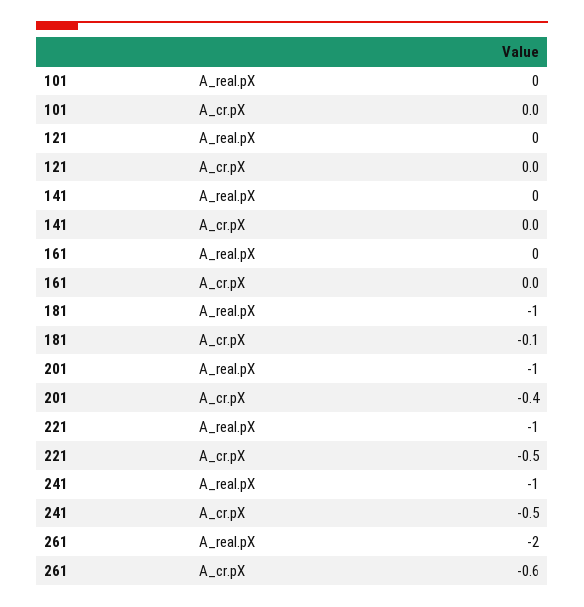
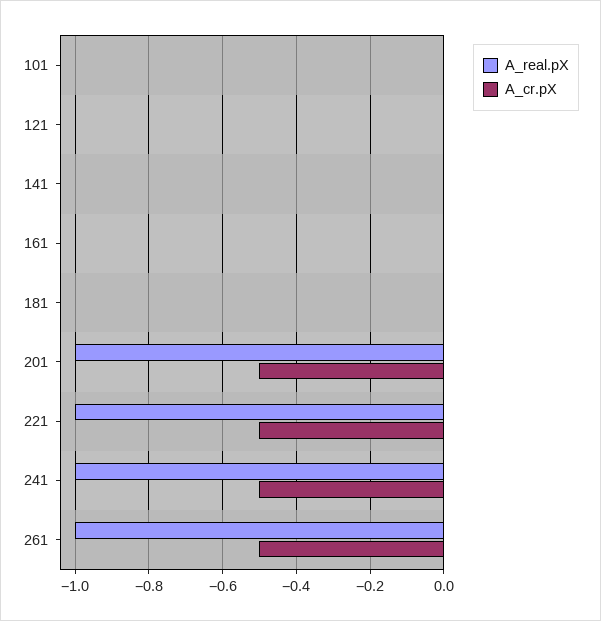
  {
    "A_real.pX": {
      "101": 0,
      "121": 0,
      "141": 0,
      "161": 0,
-     "181": -1,
+     "181": 0,
      "201": -1,
      "221": -1,
      "241": -1,
-     "261": -2
+     "261": -1
    },
    "A_cr.pX": {
      "101": 0,
      "121": 0,
      "141": 0,
      "161": 0,
-     "181": -0.1,
+     "181": 0,
-     "201": -0.4,
+     "201": -0.5,
      "221": -0.5,
      "241": -0.5,
-     "261": -0.6
+     "261": -0.5
    }
  }

